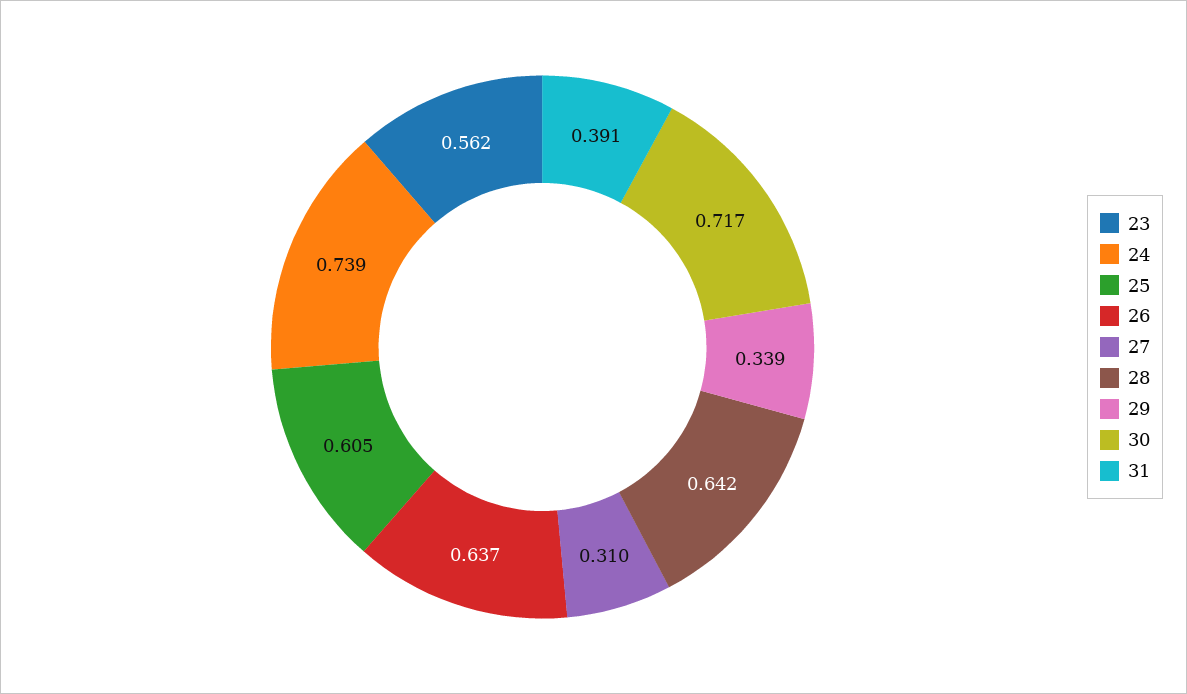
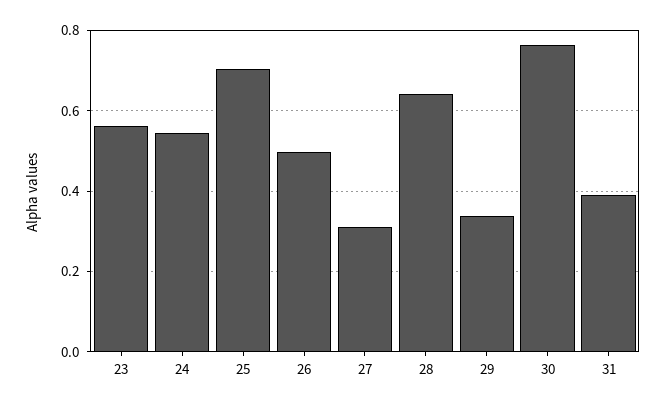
  {
    "23": 0.562,
-   "24": 0.739,
+   "24": 0.54,
-   "25": 0.605,
+   "25": 0.7,
-   "26": 0.637,
+   "26": 0.5,
    "27": 0.31,
    "28": 0.642,
    "29": 0.339,
-   "30": 0.717,
+   "30": 0.76,
    "31": 0.391
  }

